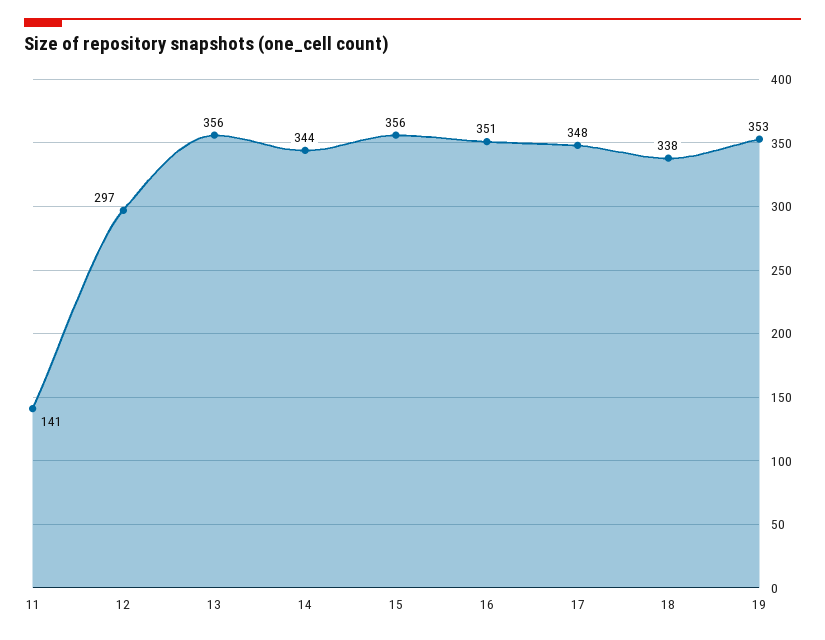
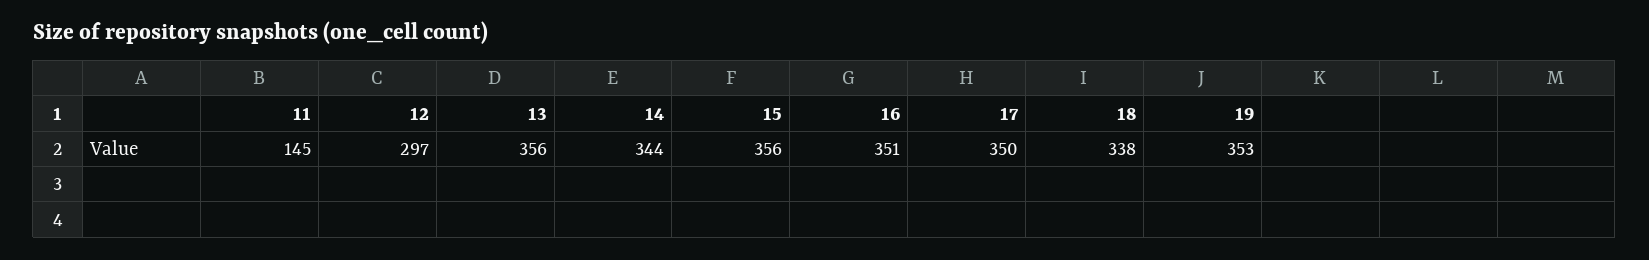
  {
-   "11": 141,
+   "11": 145,
    "12": 297,
    "13": 356,
    "14": 344,
    "15": 356,
    "16": 351,
-   "17": 348,
+   "17": 350,
    "18": 338,
    "19": 353
  }

